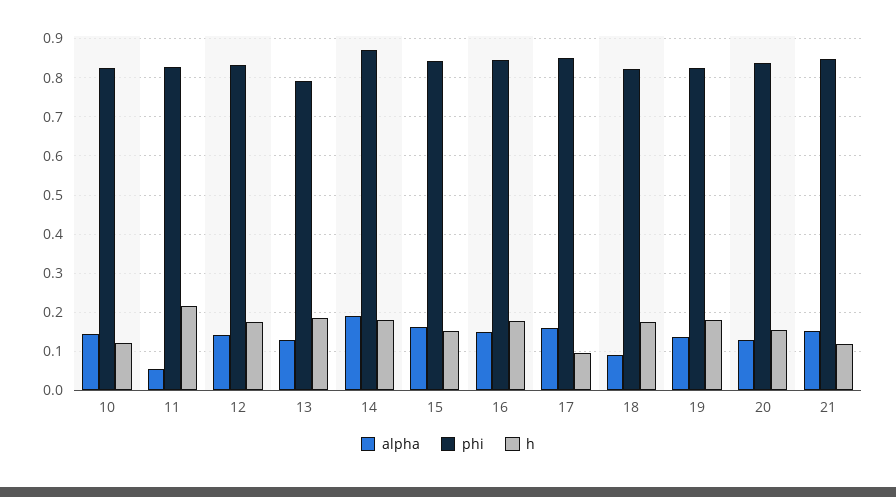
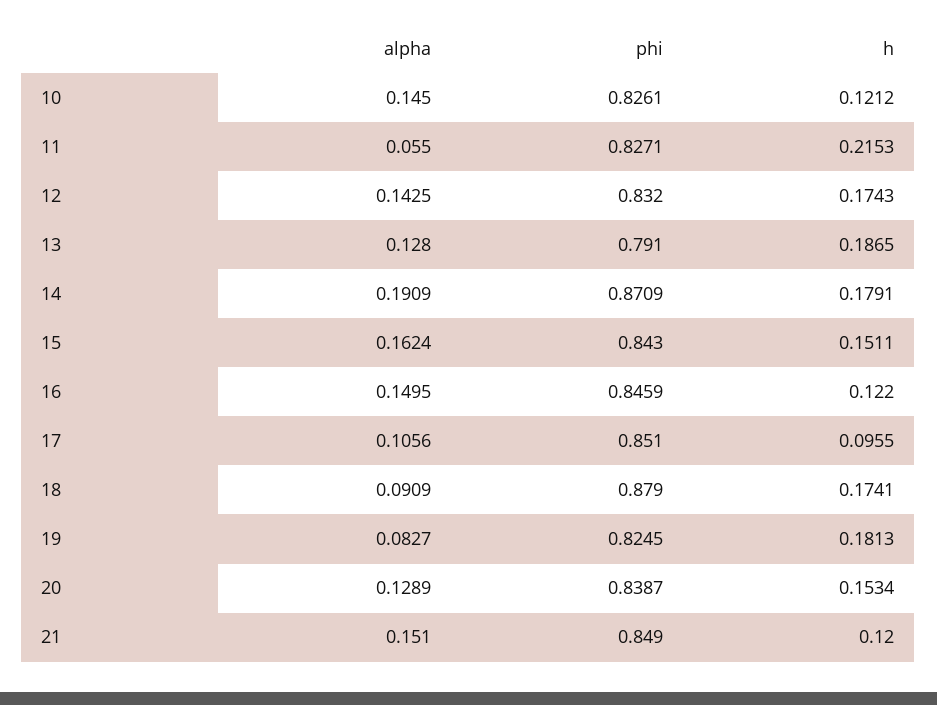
  {
    "alpha": {
      "10": 0.145,
      "11": 0.055,
      "12": 0.1425,
      "13": 0.128,
      "14": 0.1909,
      "15": 0.1624,
      "16": 0.1495,
-     "17": 0.16,
+     "17": 0.1056,
      "18": 0.0909,
-     "19": 0.14,
+     "19": 0.0827,
      "20": 0.1289,
      "21": 0.151
    },
    "phi": {
      "10": 0.8261,
      "11": 0.8271,
      "12": 0.832,
      "13": 0.791,
      "14": 0.8709,
      "15": 0.843,
      "16": 0.8459,
      "17": 0.851,
-     "18": 0.82,
+     "18": 0.879,
      "19": 0.8245,
      "20": 0.8387,
      "21": 0.849
    },
    "h": {
      "10": 0.1212,
      "11": 0.2153,
      "12": 0.1743,
      "13": 0.1865,
      "14": 0.1791,
      "15": 0.1511,
-     "16": 0.18,
+     "16": 0.122,
      "17": 0.0955,
      "18": 0.1741,
      "19": 0.1813,
      "20": 0.1534,
      "21": 0.12
    }
  }

